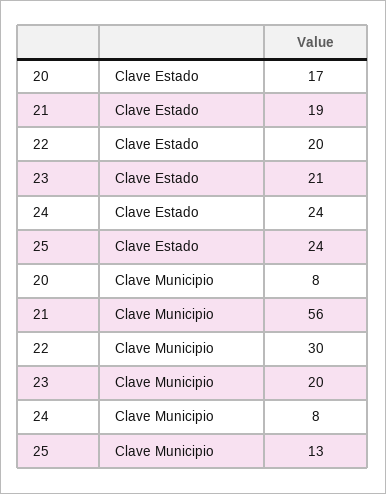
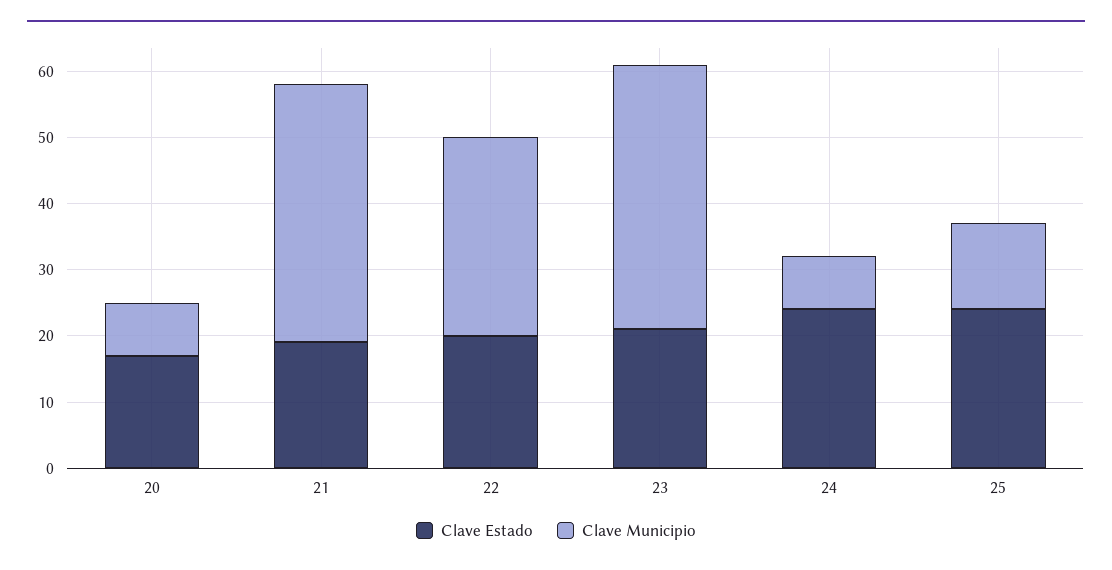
  {
    "Clave Estado": {
      "20": 17,
      "21": 19,
      "22": 20,
      "23": 21,
      "24": 24,
      "25": 24
    },
    "Clave Municipio": {
      "20": 8,
-     "21": 56,
+     "21": 40,
      "22": 30,
-     "23": 20,
+     "23": 40,
      "24": 8,
      "25": 13
    }
  }

